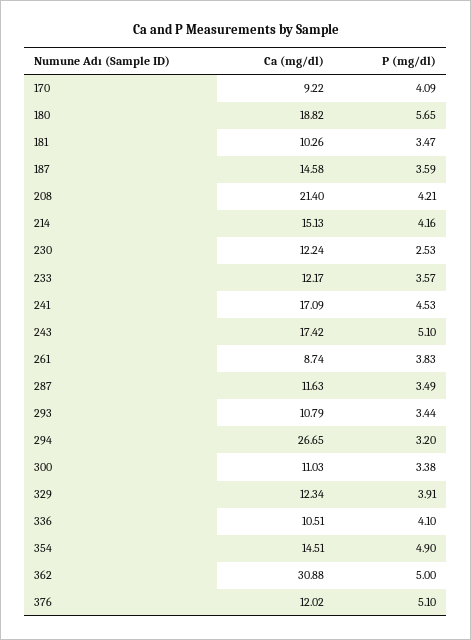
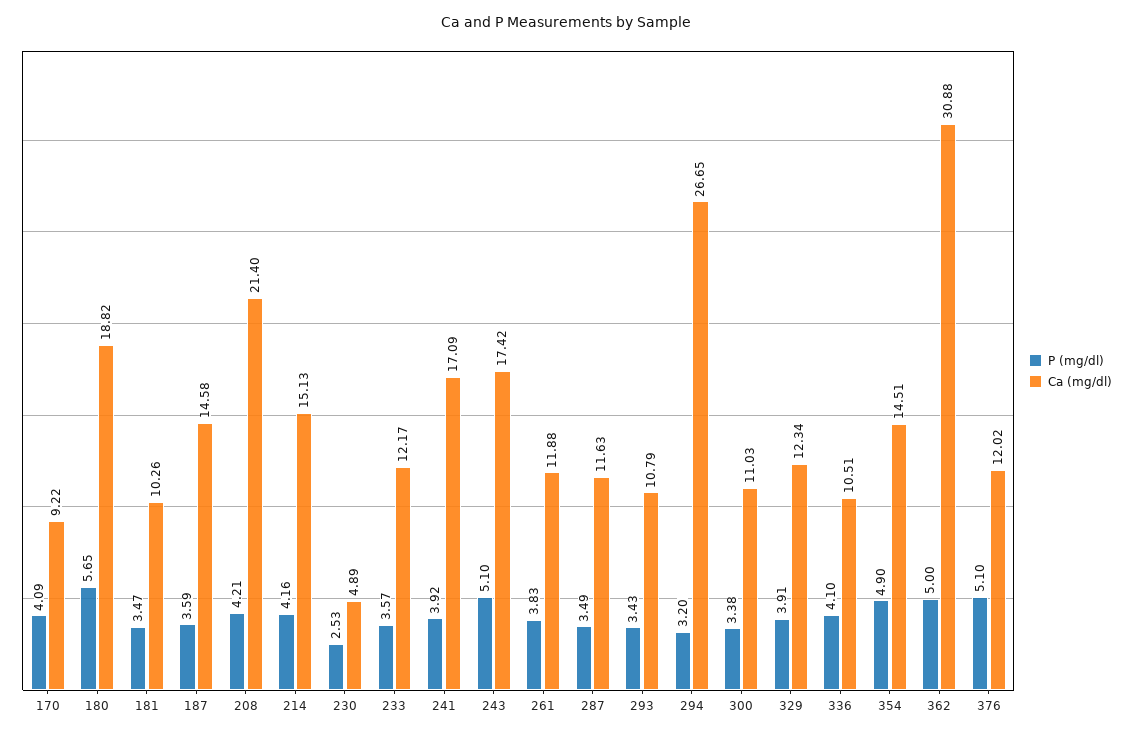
  {
    "Ca (mg/dl)": {
      "170": 9.22,
      "180": 18.82,
      "181": 10.26,
      "187": 14.58,
      "208": 21.4,
      "214": 15.13,
-     "230": 12.24,
+     "230": 4.89,
      "233": 12.17,
      "241": 17.09,
      "243": 17.42,
-     "261": 8.74,
+     "261": 11.88,
      "287": 11.63,
      "293": 10.79,
      "294": 26.65,
      "300": 11.03,
      "329": 12.34,
      "336": 10.51,
      "354": 14.51,
      "362": 30.88,
      "376": 12.02
    },
    "P (mg/dl)": {
      "170": 4.09,
      "180": 5.65,
      "181": 3.47,
      "187": 3.59,
      "208": 4.21,
      "214": 4.16,
      "230": 2.53,
      "233": 3.57,
-     "241": 4.53,
+     "241": 3.92,
      "243": 5.1,
      "261": 3.83,
      "287": 3.49,
-     "293": 3.44,
+     "293": 3.43,
      "294": 3.2,
      "300": 3.38,
      "329": 3.91,
      "336": 4.1,
      "354": 4.9,
      "362": 5,
      "376": 5.1
    }
  }

